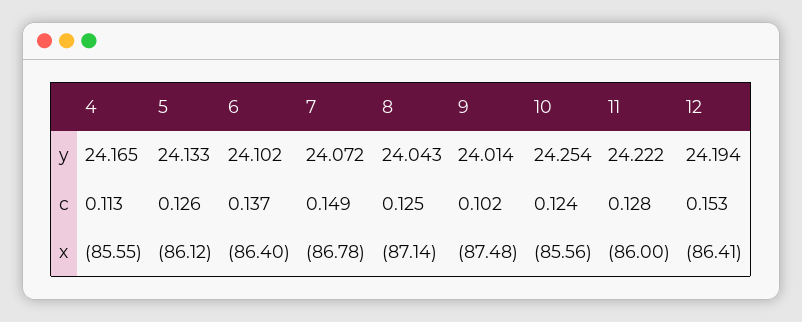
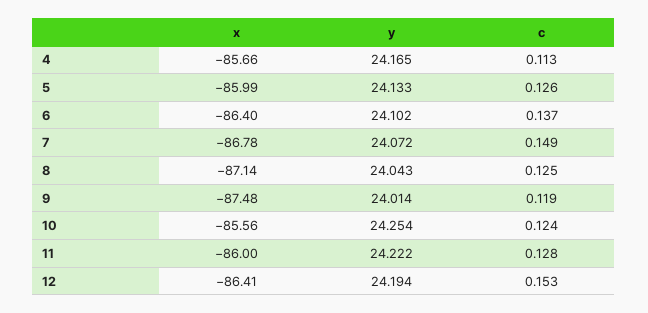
  {
    "4": {
      "y": 24.165,
      "c": 0.113,
-     "x": -85.55
+     "x": -85.66
    },
    "5": {
      "y": 24.133,
      "c": 0.126,
-     "x": -86.12
+     "x": -85.99
    },
    "6": {
      "y": 24.102,
      "c": 0.137,
      "x": -86.4
    },
    "7": {
      "y": 24.072,
      "c": 0.149,
      "x": -86.78
    },
    "8": {
      "y": 24.043,
      "c": 0.125,
      "x": -87.14
    },
    "9": {
      "y": 24.014,
-     "c": 0.102,
+     "c": 0.119,
      "x": -87.48
    },
    "10": {
      "y": 24.254,
      "c": 0.124,
      "x": -85.56
    },
    "11": {
      "y": 24.222,
      "c": 0.128,
      "x": -86
    },
    "12": {
      "y": 24.194,
      "c": 0.153,
      "x": -86.41
    }
  }

